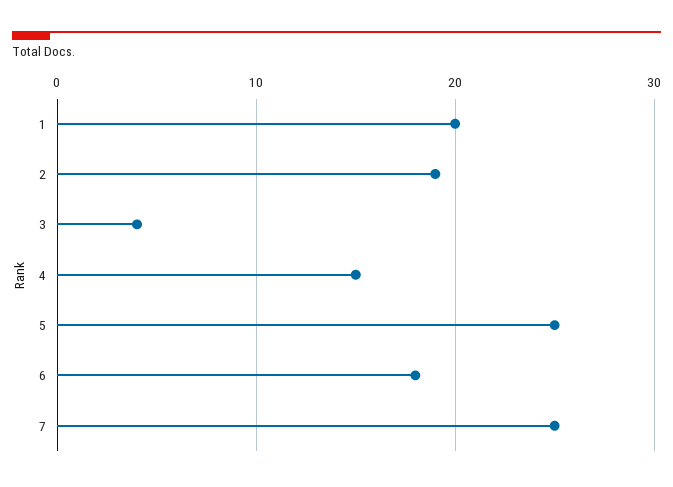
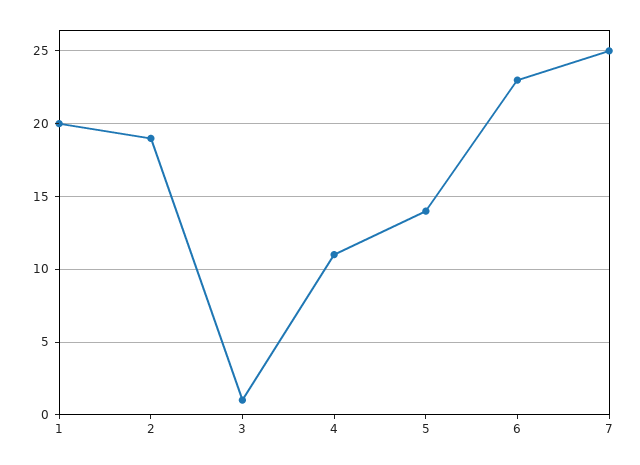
  {
    "1": 20,
    "2": 19,
-   "3": 4,
+   "3": 1,
-   "4": 15,
+   "4": 11,
-   "5": 25,
+   "5": 14,
-   "6": 18,
+   "6": 23,
    "7": 25
  }

